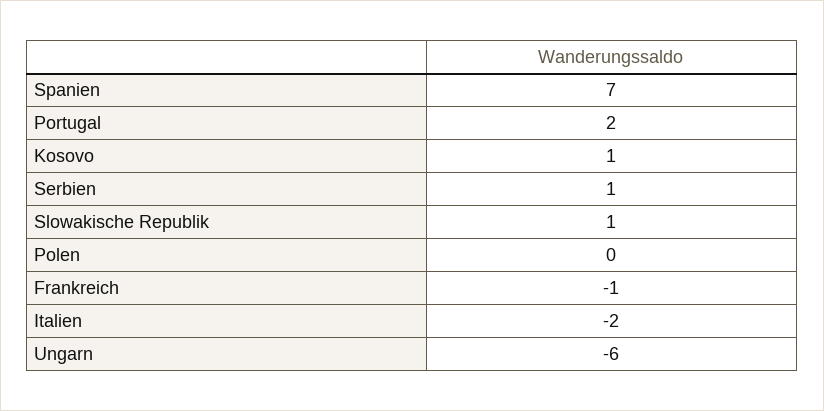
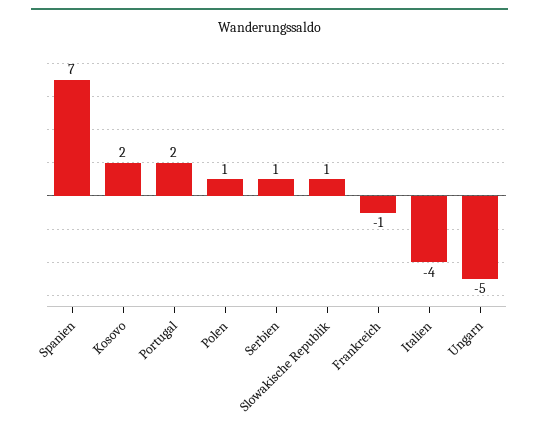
  {
    "Spanien": 7,
    "Portugal": 2,
-   "Kosovo": 1,
+   "Kosovo": 2,
    "Serbien": 1,
    "Slowakische Republik": 1,
-   "Polen": 0,
+   "Polen": 1,
    "Frankreich": -1,
-   "Italien": -2,
+   "Italien": -4,
-   "Ungarn": -6
+   "Ungarn": -5
  }

